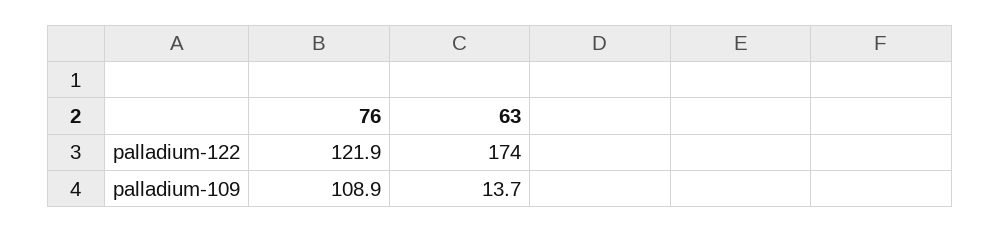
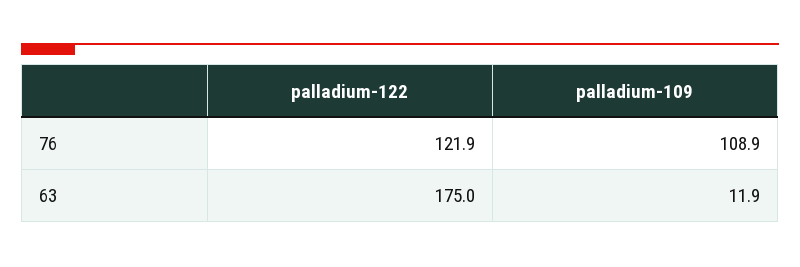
  {
    "76": {
      "palladium-122": 121.9,
      "palladium-109": 108.9
    },
    "63": {
-     "palladium-122": 174,
+     "palladium-122": 175,
-     "palladium-109": 13.7
+     "palladium-109": 11.9
    }
  }

